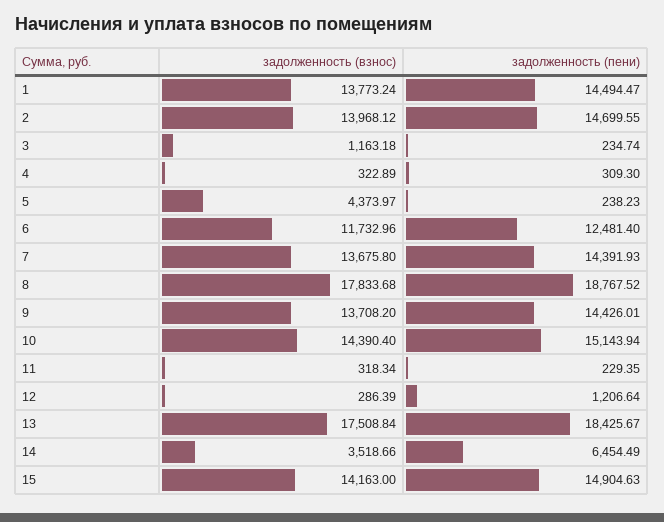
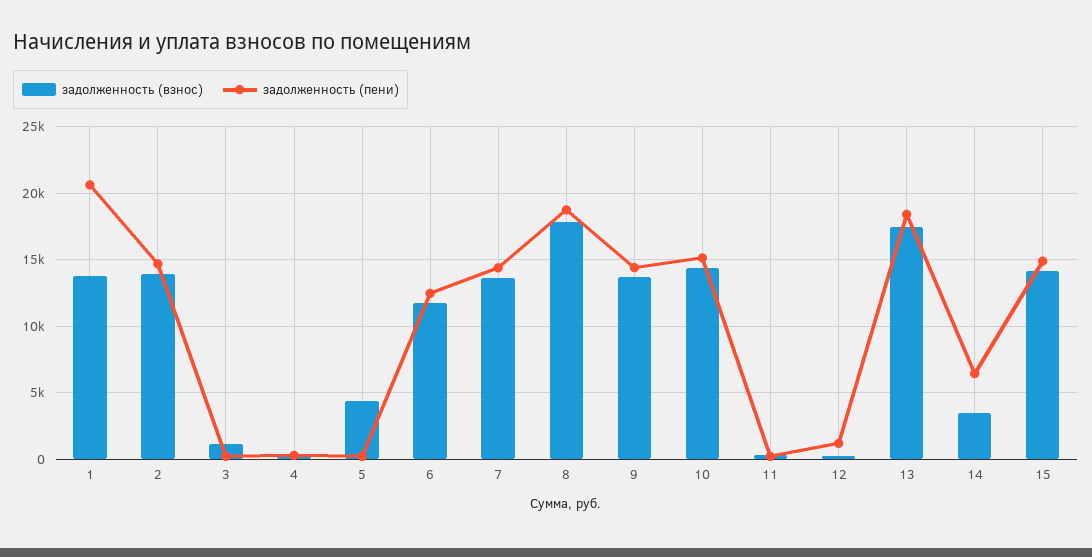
  {
    "задолженность (взнос)": {
      "1": 13773.24,
      "2": 13968.12,
      "3": 1163.18,
      "4": 322.89,
      "5": 4373.97,
      "6": 11732.96,
      "7": 13675.8,
      "8": 17833.68,
      "9": 13708.2,
      "10": 14390.4,
      "11": 318.34,
      "12": 286.39,
      "13": 17508.84,
      "14": 3518.66,
      "15": 14163
    },
    "задолженность (пени)": {
-     "1": 14494.47,
+     "1": 20500,
      "2": 14699.55,
      "3": 234.74,
      "4": 309.3,
      "5": 238.23,
      "6": 12481.4,
      "7": 14391.93,
      "8": 18767.52,
      "9": 14426.01,
      "10": 15143.94,
      "11": 229.35,
      "12": 1206.64,
      "13": 18425.67,
      "14": 6454.49,
      "15": 14904.63
    }
  }

